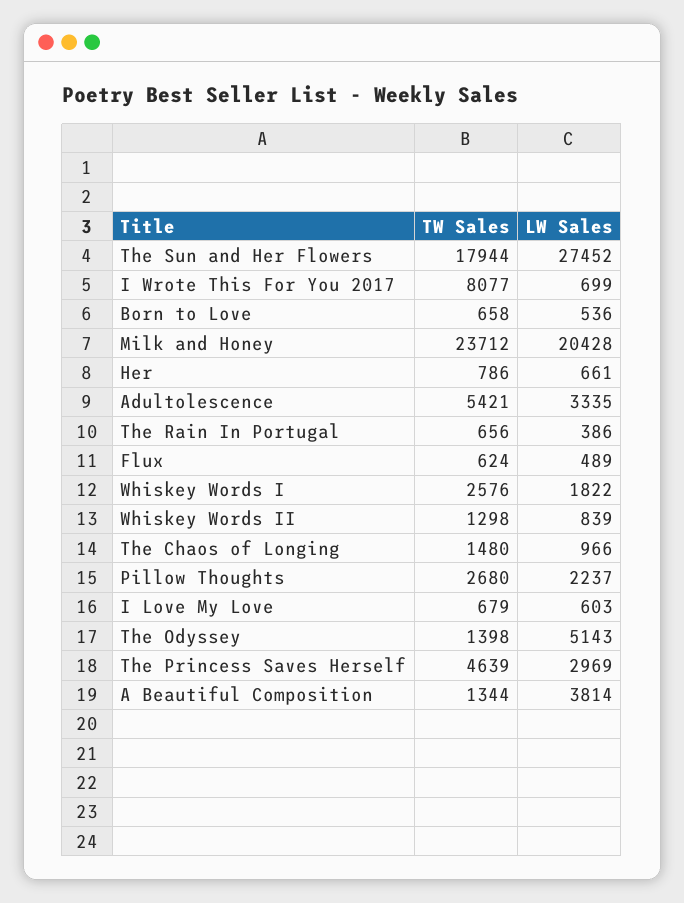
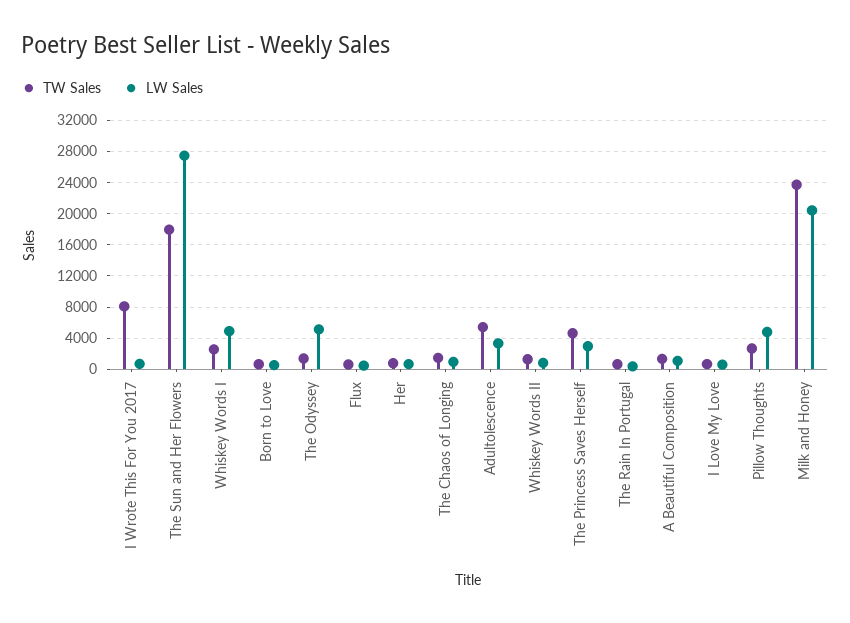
  {
    "TW Sales": {
      "The Sun and Her Flowers": 17944,
      "I Wrote This For You 2017": 8077,
      "Born to Love": 658,
      "Milk and Honey": 23712,
      "Her": 786,
      "Adultolescence": 5421,
      "The Rain In Portugal": 656,
      "Flux": 624,
      "Whiskey Words I": 2576,
      "Whiskey Words II": 1298,
      "The Chaos of Longing": 1480,
      "Pillow Thoughts": 2680,
      "I Love My Love": 679,
      "The Odyssey": 1398,
      "The Princess Saves Herself": 4639,
      "A Beautiful Composition": 1344
    },
    "LW Sales": {
      "The Sun and Her Flowers": 27452,
      "I Wrote This For You 2017": 699,
      "Born to Love": 536,
      "Milk and Honey": 20428,
      "Her": 661,
      "Adultolescence": 3335,
      "The Rain In Portugal": 386,
      "Flux": 489,
-     "Whiskey Words I": 1822,
+     "Whiskey Words I": 5000,
      "Whiskey Words II": 839,
      "The Chaos of Longing": 966,
-     "Pillow Thoughts": 2237,
+     "Pillow Thoughts": 5000,
      "I Love My Love": 603,
      "The Odyssey": 5143,
      "The Princess Saves Herself": 2969,
-     "A Beautiful Composition": 3814
+     "A Beautiful Composition": 1000
    }
  }

